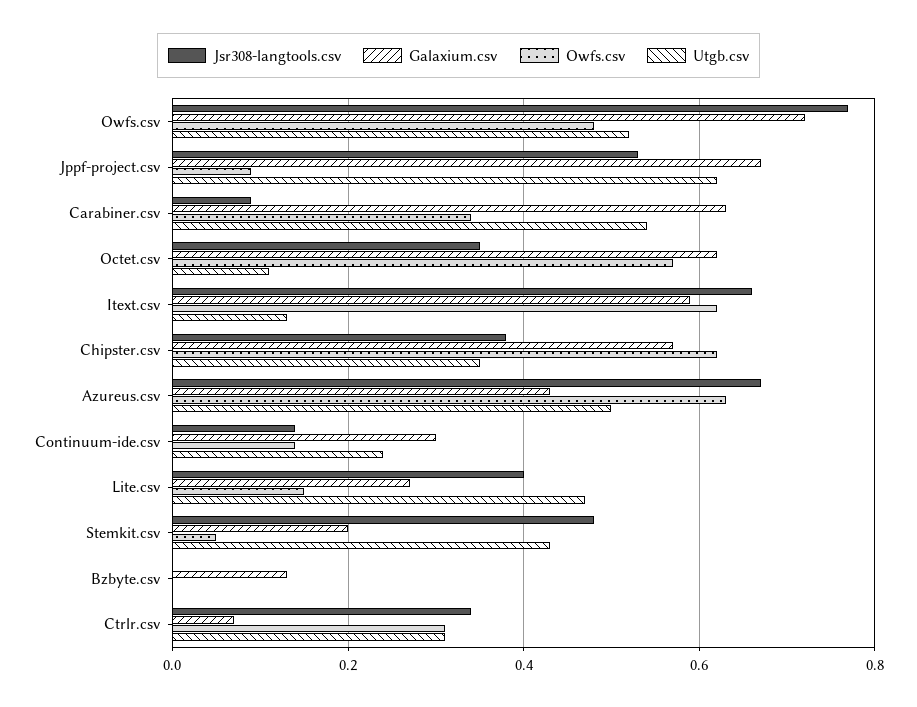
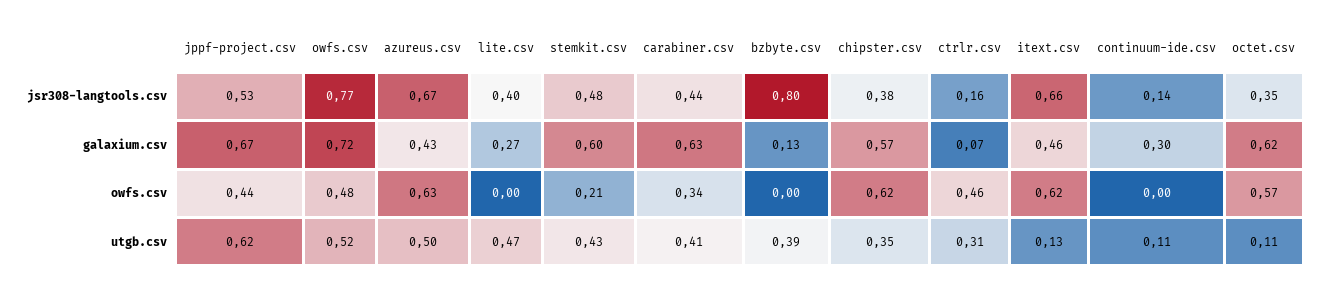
  {
    "Jsr308-langtools.csv": {
      "Owfs.csv": 0.77,
      "Jppf-project.csv": 0.53,
-     "Carabiner.csv": 0.1,
+     "Carabiner.csv": 0.44,
      "Octet.csv": 0.35,
      "Itext.csv": 0.66,
      "Chipster.csv": 0.38,
      "Azureus.csv": 0.67,
      "Continuum-ide.csv": 0.14,
      "Lite.csv": 0.4,
      "Stemkit.csv": 0.48,
-     "Bzbyte.csv": 0,
+     "Bzbyte.csv": 0.8,
-     "Ctrlr.csv": 0.35
+     "Ctrlr.csv": 0.16
    },
    "Galaxium.csv": {
      "Owfs.csv": 0.72,
      "Jppf-project.csv": 0.67,
      "Carabiner.csv": 0.63,
      "Octet.csv": 0.62,
-     "Itext.csv": 0.6,
+     "Itext.csv": 0.46,
      "Chipster.csv": 0.57,
      "Azureus.csv": 0.43,
      "Continuum-ide.csv": 0.3,
      "Lite.csv": 0.27,
-     "Stemkit.csv": 0.2,
+     "Stemkit.csv": 0.6,
      "Bzbyte.csv": 0.13,
      "Ctrlr.csv": 0.07
    },
    "Owfs.csv": {
      "Owfs.csv": 0.48,
-     "Jppf-project.csv": 0.1,
+     "Jppf-project.csv": 0.44,
      "Carabiner.csv": 0.34,
      "Octet.csv": 0.57,
      "Itext.csv": 0.62,
      "Chipster.csv": 0.62,
      "Azureus.csv": 0.63,
-     "Continuum-ide.csv": 0.15,
+     "Continuum-ide.csv": 0,
-     "Lite.csv": 0.15,
+     "Lite.csv": 0,
-     "Stemkit.csv": 0.05,
+     "Stemkit.csv": 0.21,
      "Bzbyte.csv": 0,
-     "Ctrlr.csv": 0.3
+     "Ctrlr.csv": 0.46
    },
    "Utgb.csv": {
      "Owfs.csv": 0.52,
      "Jppf-project.csv": 0.62,
-     "Carabiner.csv": 0.55,
+     "Carabiner.csv": 0.41,
      "Octet.csv": 0.11,
      "Itext.csv": 0.13,
      "Chipster.csv": 0.35,
      "Azureus.csv": 0.5,
-     "Continuum-ide.csv": 0.25,
+     "Continuum-ide.csv": 0.11,
      "Lite.csv": 0.47,
      "Stemkit.csv": 0.43,
-     "Bzbyte.csv": 0,
+     "Bzbyte.csv": 0.39,
      "Ctrlr.csv": 0.31
    }
  }

